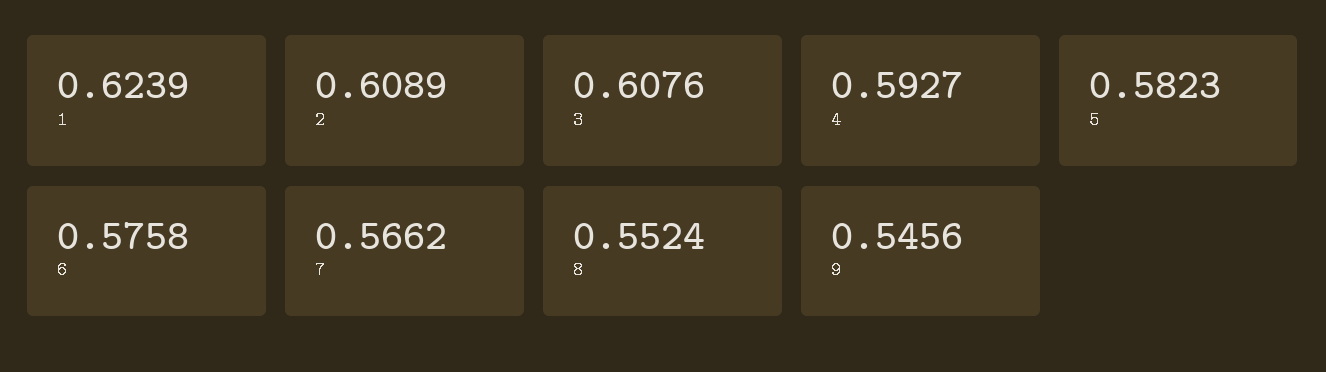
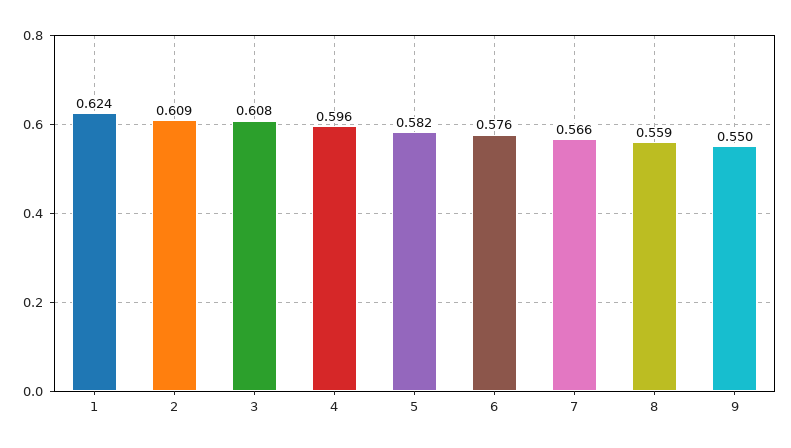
  {
    "1": 0.6239,
    "2": 0.6089,
    "3": 0.6076,
-   "4": 0.5927,
+   "4": 0.596,
    "5": 0.5823,
    "6": 0.5758,
    "7": 0.5662,
-   "8": 0.5524,
+   "8": 0.559,
-   "9": 0.5456
+   "9": 0.55
  }

